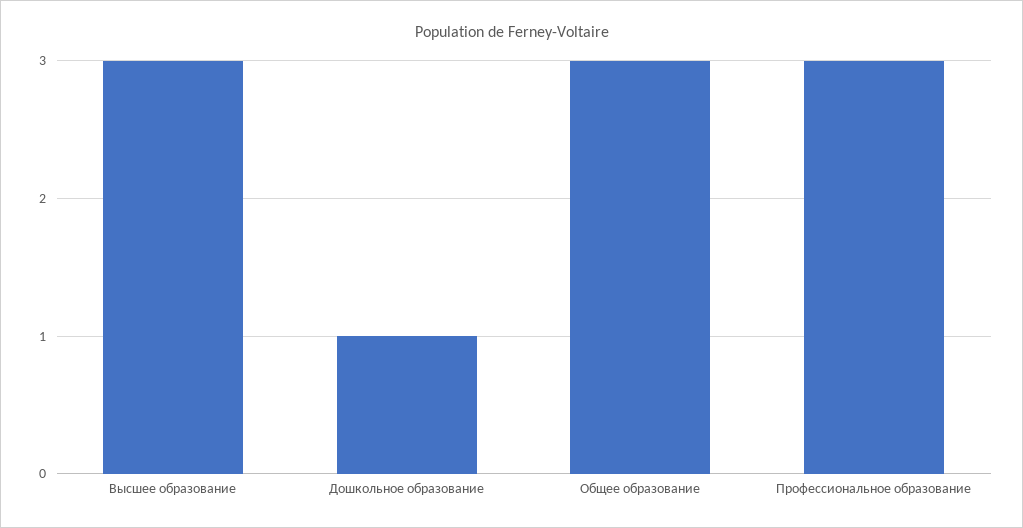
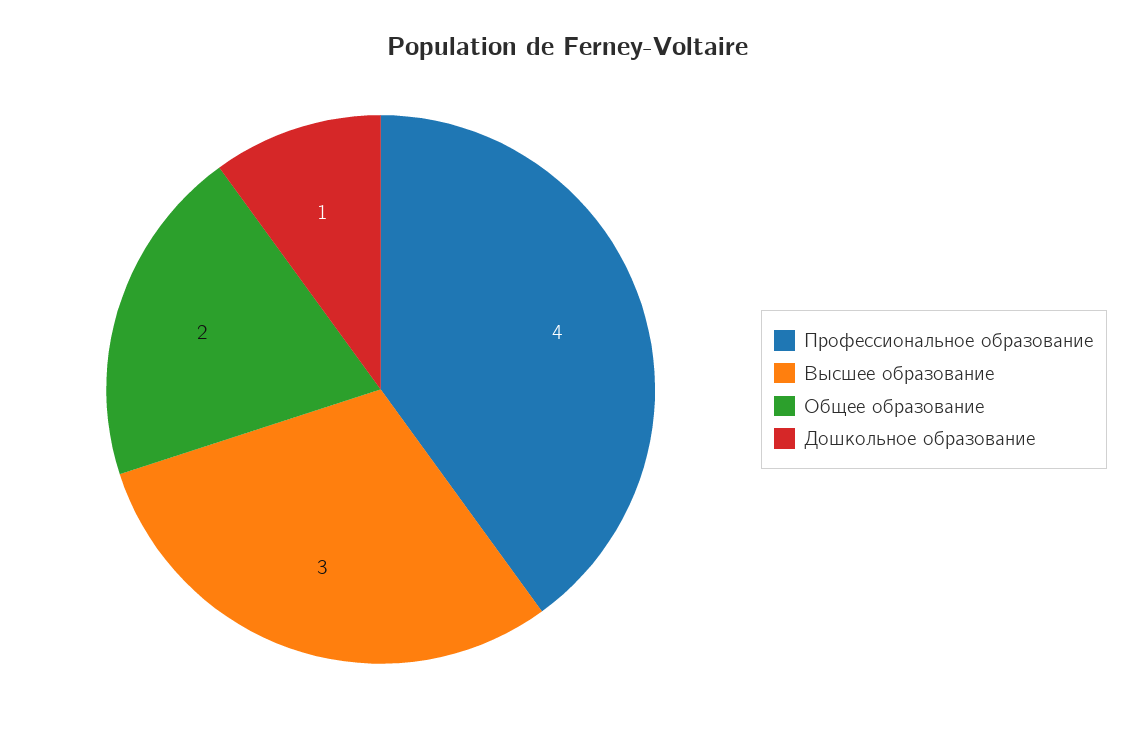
  {
    "Высшее образование": 3,
    "Дошкольное образование": 1,
-   "Общее образование": 3,
+   "Общее образование": 2,
-   "Профессиональное образование": 3
+   "Профессиональное образование": 4
  }

